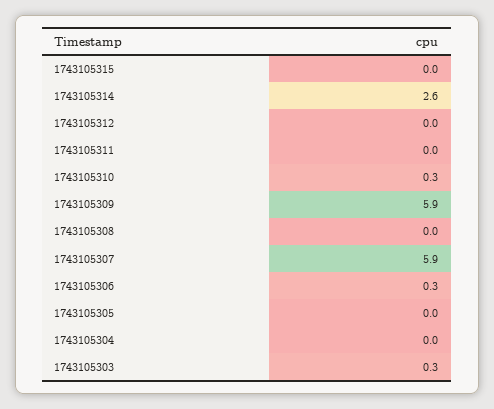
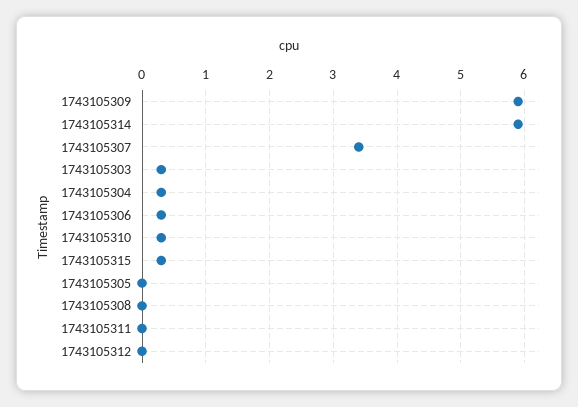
  {
-   "1743105315": 0,
+   "1743105315": 0.3,
-   "1743105314": 2.6,
+   "1743105314": 5.9,
    "1743105312": 0,
    "1743105311": 0,
    "1743105310": 0.3,
    "1743105309": 5.9,
    "1743105308": 0,
-   "1743105307": 5.9,
+   "1743105307": 3.4,
    "1743105306": 0.3,
    "1743105305": 0,
-   "1743105304": 0,
+   "1743105304": 0.3,
    "1743105303": 0.3
  }

